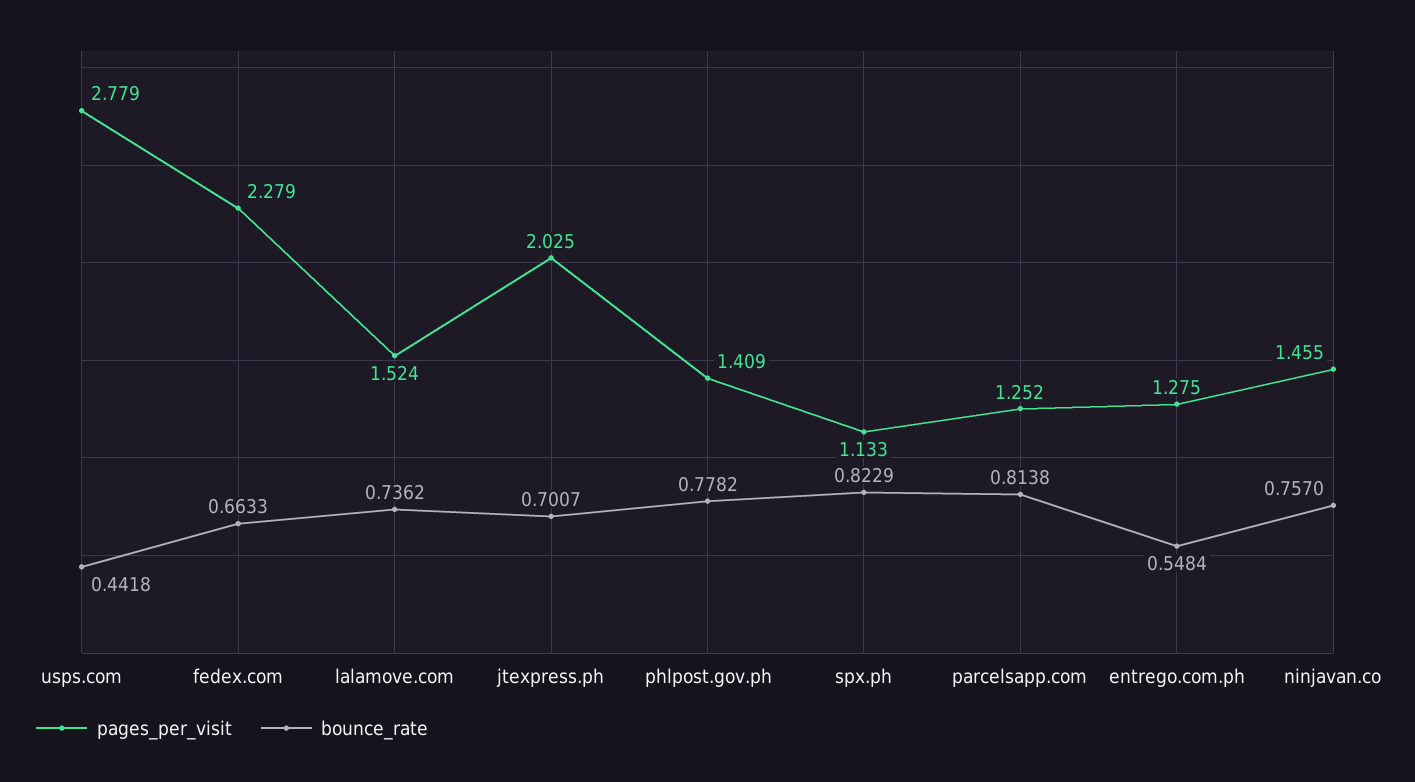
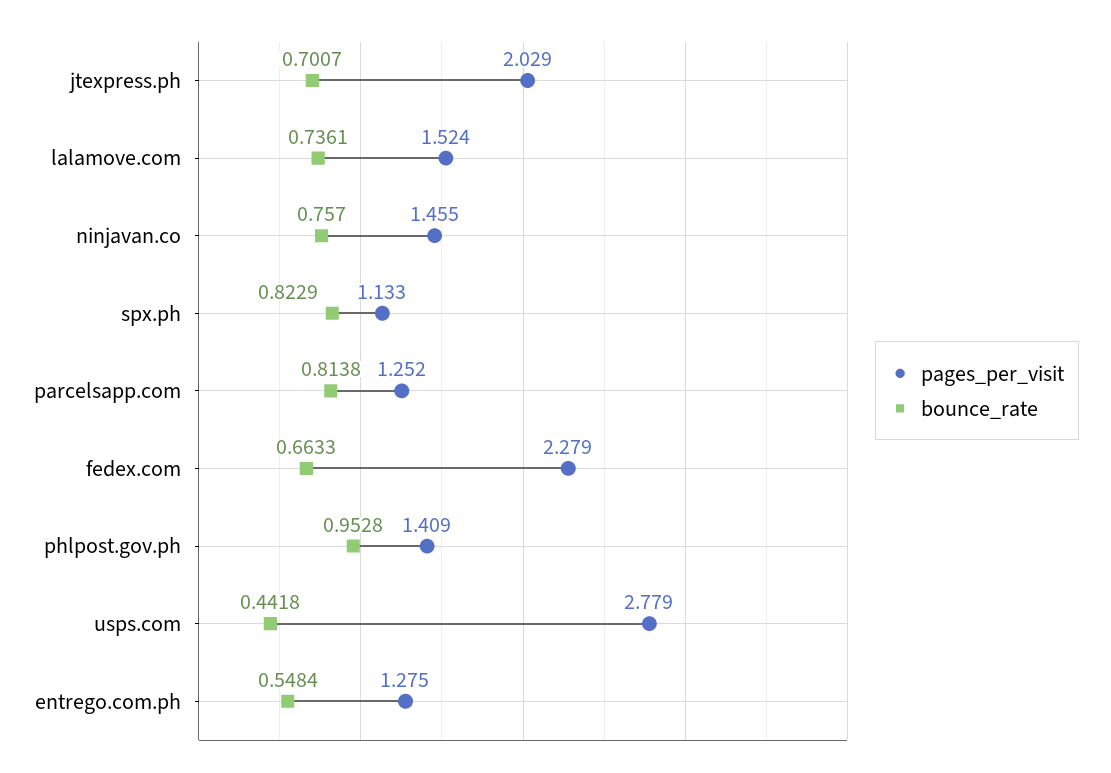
  {
    "pages_per_visit": {
      "usps.com": 2.779,
      "fedex.com": 2.279,
      "lalamove.com": 1.524,
-     "jtexpress.ph": 2.025,
+     "jtexpress.ph": 2.029,
      "phlpost.gov.ph": 1.409,
      "spx.ph": 1.133,
      "parcelsapp.com": 1.252,
      "entrego.com.ph": 1.275,
      "ninjavan.co": 1.455
    },
    "bounce_rate": {
      "usps.com": 0.4418,
      "fedex.com": 0.6633,
-     "lalamove.com": 0.7362,
+     "lalamove.com": 0.7361,
      "jtexpress.ph": 0.7007,
-     "phlpost.gov.ph": 0.7782,
+     "phlpost.gov.ph": 0.9528,
      "spx.ph": 0.8229,
      "parcelsapp.com": 0.8138,
      "entrego.com.ph": 0.5484,
      "ninjavan.co": 0.757
    }
  }

